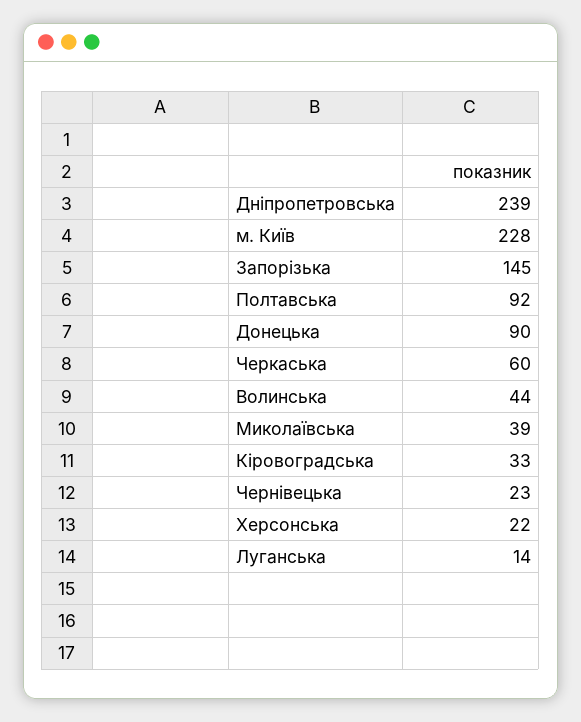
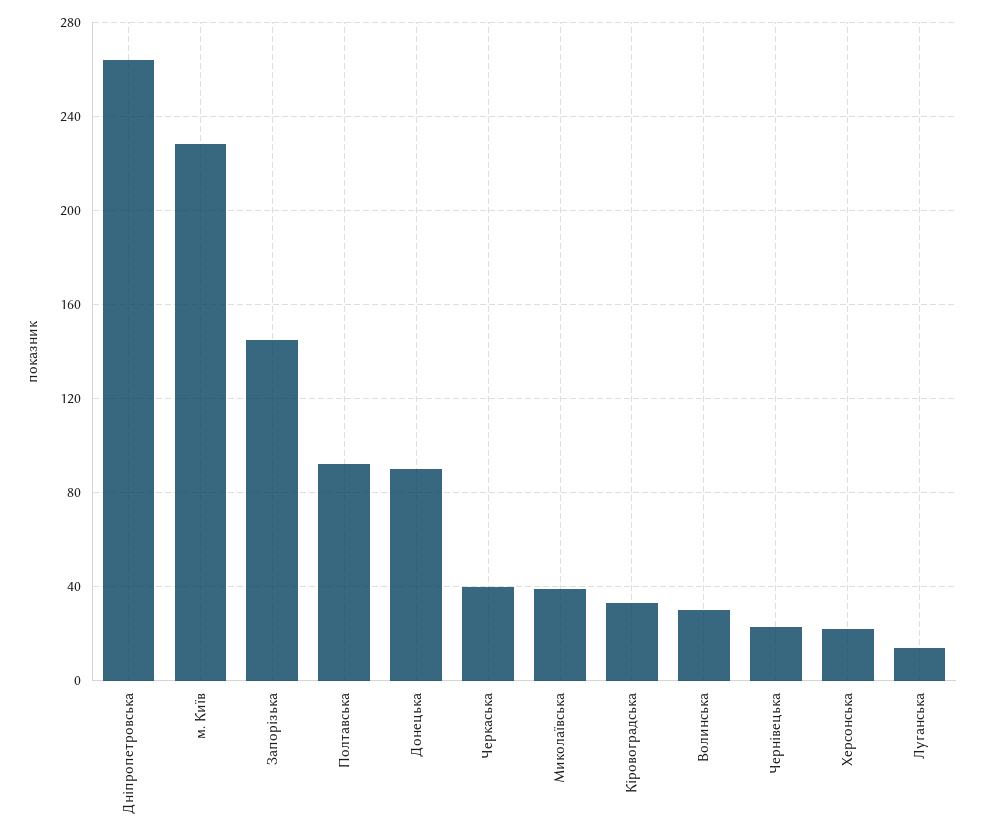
  {
-   "Дніпропетровська": 239,
+   "Дніпропетровська": 265,
    "м. Київ": 228,
    "Запорізька": 145,
    "Полтавська": 92,
    "Донецька": 90,
-   "Черкаська": 60,
+   "Черкаська": 40,
-   "Волинська": 44,
+   "Волинська": 30,
    "Миколаївська": 39,
    "Кіровоградська": 33,
    "Чернівецька": 23,
    "Херсонська": 22,
    "Луганська": 14
  }

